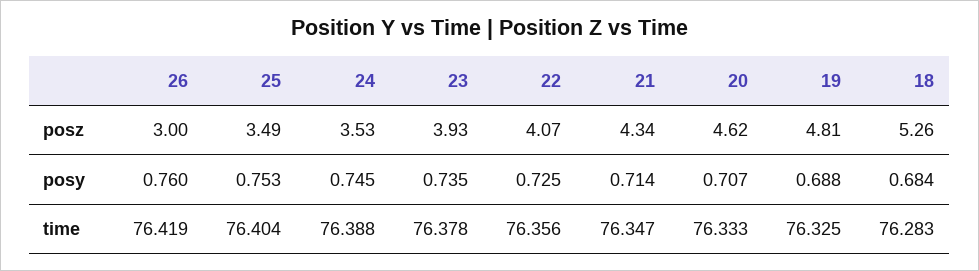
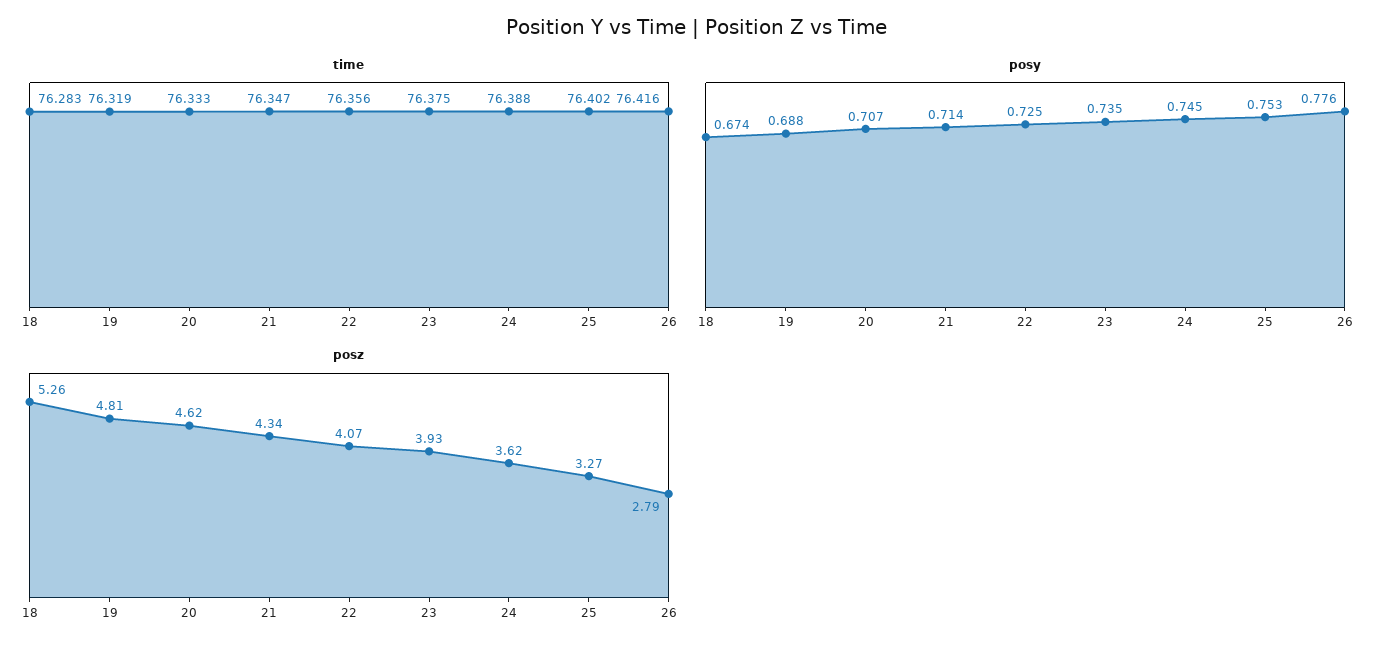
  {
    "posz": {
-     "26": 3,
+     "26": 2.79,
-     "25": 3.49,
+     "25": 3.27,
-     "24": 3.53,
+     "24": 3.62,
      "23": 3.93,
      "22": 4.07,
      "21": 4.34,
      "20": 4.62,
      "19": 4.81,
      "18": 5.26
    },
    "posy": {
-     "26": 0.76,
+     "26": 0.776,
      "25": 0.753,
      "24": 0.745,
      "23": 0.735,
      "22": 0.725,
      "21": 0.714,
      "20": 0.707,
      "19": 0.688,
-     "18": 0.684
+     "18": 0.674
    },
    "time": {
-     "26": 76.419,
+     "26": 76.416,
-     "25": 76.404,
+     "25": 76.402,
      "24": 76.388,
-     "23": 76.378,
+     "23": 76.375,
      "22": 76.356,
      "21": 76.347,
      "20": 76.333,
-     "19": 76.325,
+     "19": 76.319,
      "18": 76.283
    }
  }

